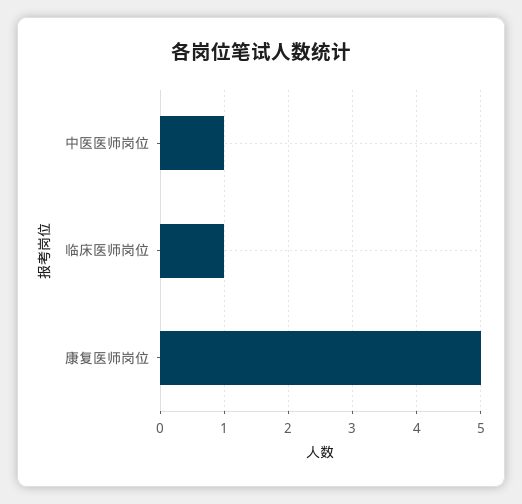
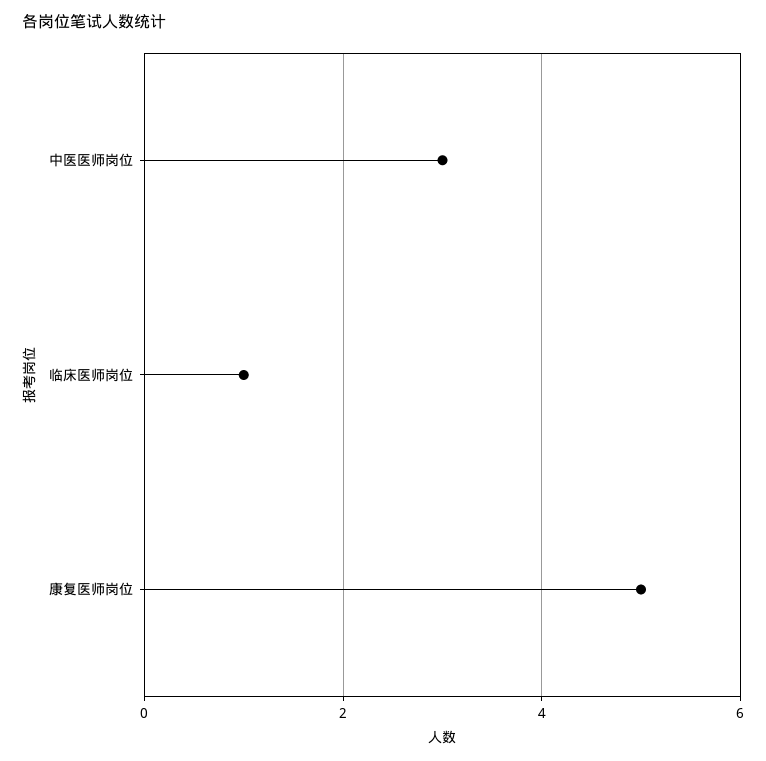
  {
-   "中医医师岗位": 1,
+   "中医医师岗位": 3,
    "临床医师岗位": 1,
    "康复医师岗位": 5
  }

